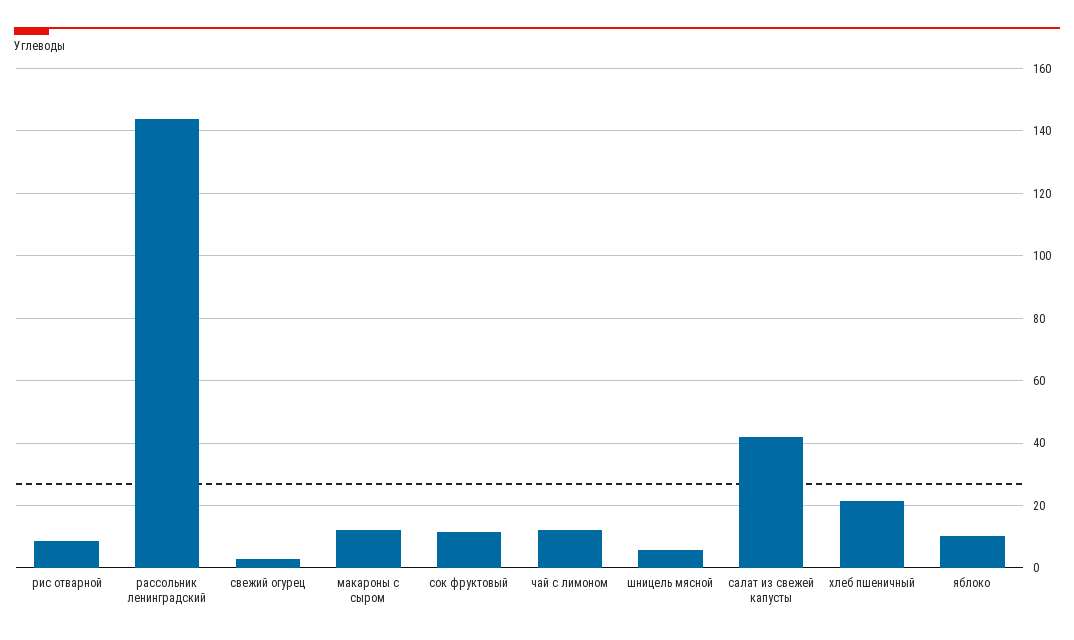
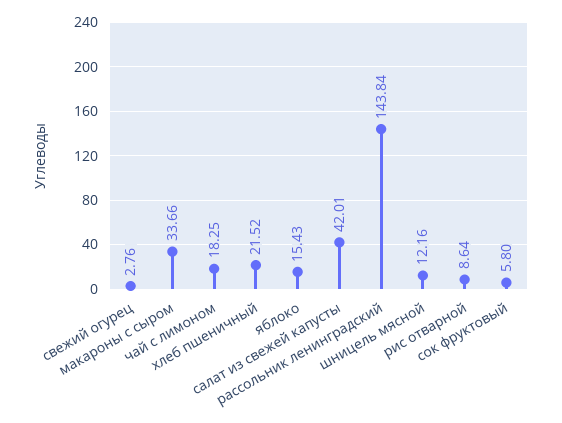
  {
    "рис отварной": 8.64,
    "рассольник ленинградский": 143.84,
    "свежий огурец": 2.76,
-   "макароны с сыром": 12,
+   "макароны с сыром": 33.66,
-   "сок фруктовый": 12,
+   "сок фруктовый": 5.8,
-   "чай с лимоном": 12,
+   "чай с лимоном": 18.25,
-   "шницель мясной": 6,
+   "шницель мясной": 12.16,
    "салат из свежей капусты": 42.01,
    "хлеб пшеничный": 21.52,
-   "яблоко": 10
+   "яблоко": 15.43
  }

